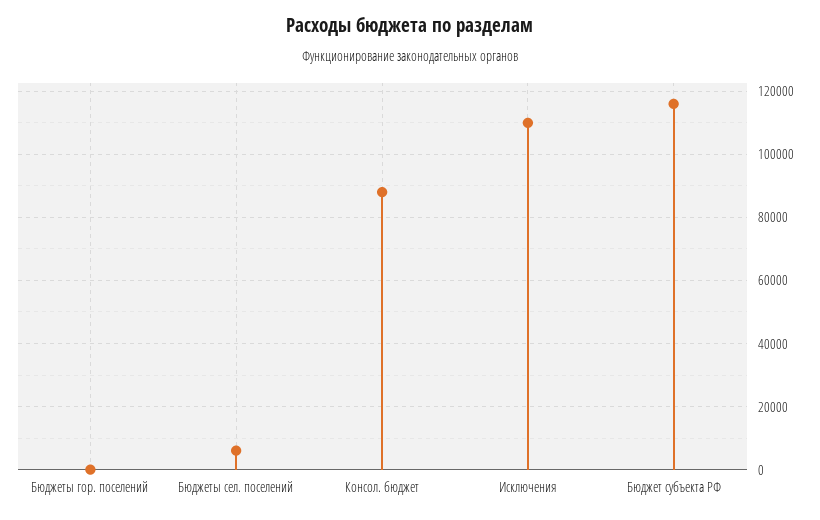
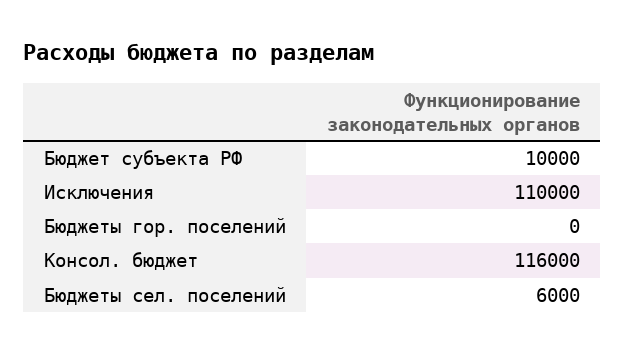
  {
    "Бюджеты гор. поселений": 0,
    "Бюджеты сел. поселений": 6000,
-   "Консол. бюджет": 88000,
+   "Консол. бюджет": 116000,
    "Исключения": 110000,
-   "Бюджет субъекта РФ": 116000
+   "Бюджет субъекта РФ": 10000
  }

